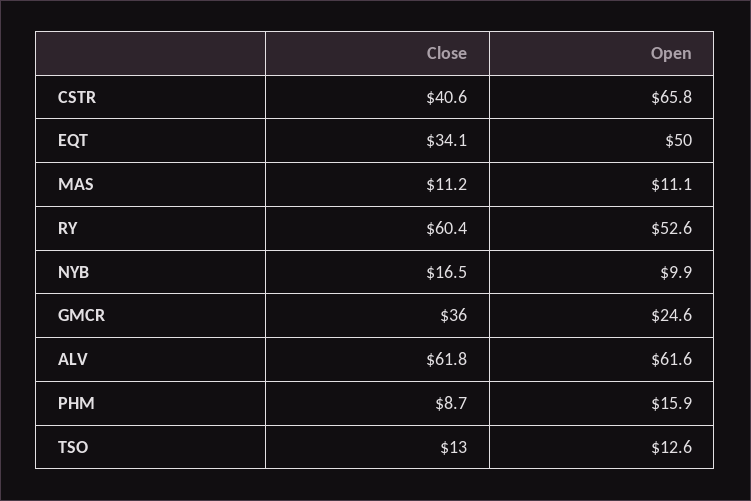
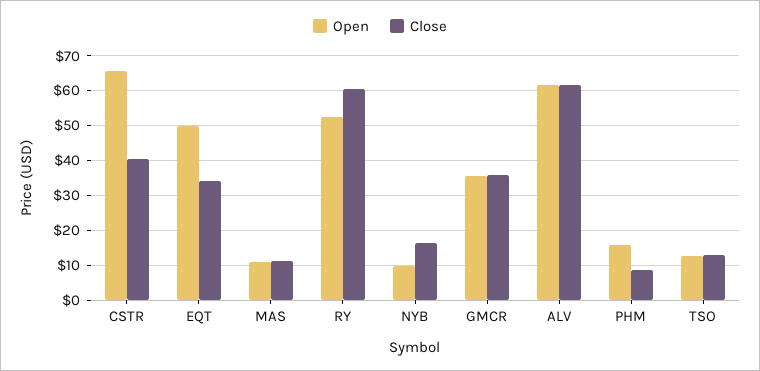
  {
    "Close": {
      "CSTR": 40.6,
      "EQT": 34.1,
      "MAS": 11.2,
      "RY": 60.4,
      "NYB": 16.5,
      "GMCR": 36,
      "ALV": 61.8,
      "PHM": 8.7,
      "TSO": 13
    },
    "Open": {
      "CSTR": 65.8,
      "EQT": 50,
      "MAS": 11.1,
      "RY": 52.6,
      "NYB": 9.9,
-     "GMCR": 24.6,
+     "GMCR": 36,
      "ALV": 61.6,
      "PHM": 15.9,
      "TSO": 12.6
    }
  }

